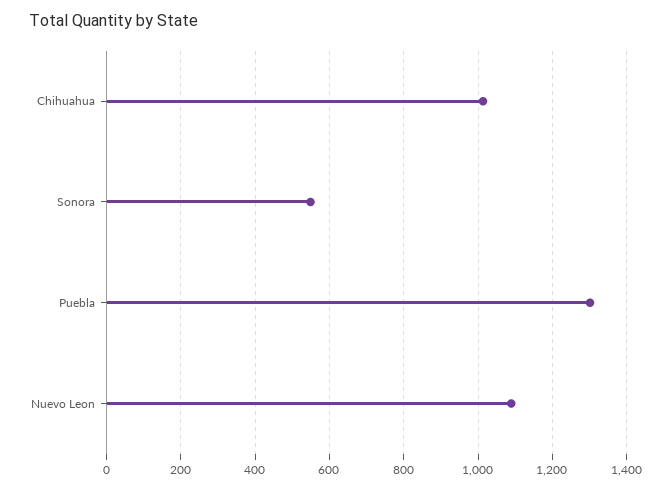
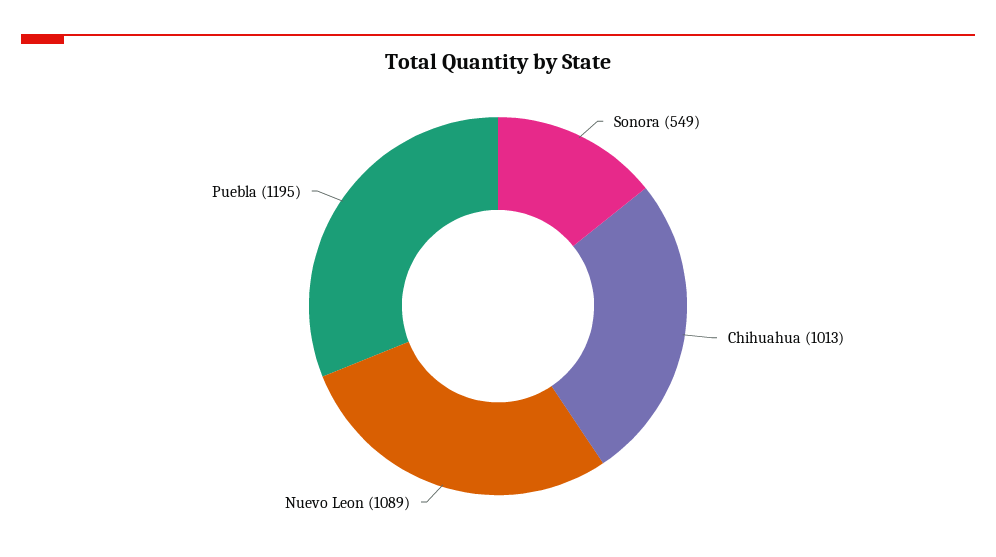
  {
    "Chihuahua": 1013,
    "Sonora": 549,
-   "Puebla": 1300,
+   "Puebla": 1195,
    "Nuevo Leon": 1089
  }

